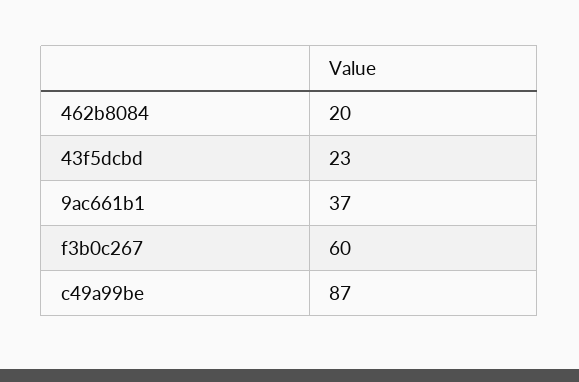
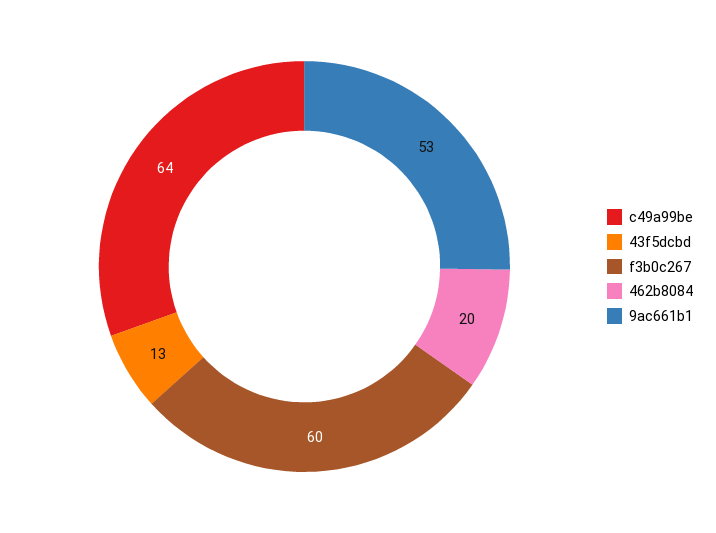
  {
    "462b8084": 20,
-   "43f5dcbd": 23,
+   "43f5dcbd": 13,
-   "9ac661b1": 37,
+   "9ac661b1": 53,
    "f3b0c267": 60,
-   "c49a99be": 87
+   "c49a99be": 64
  }

